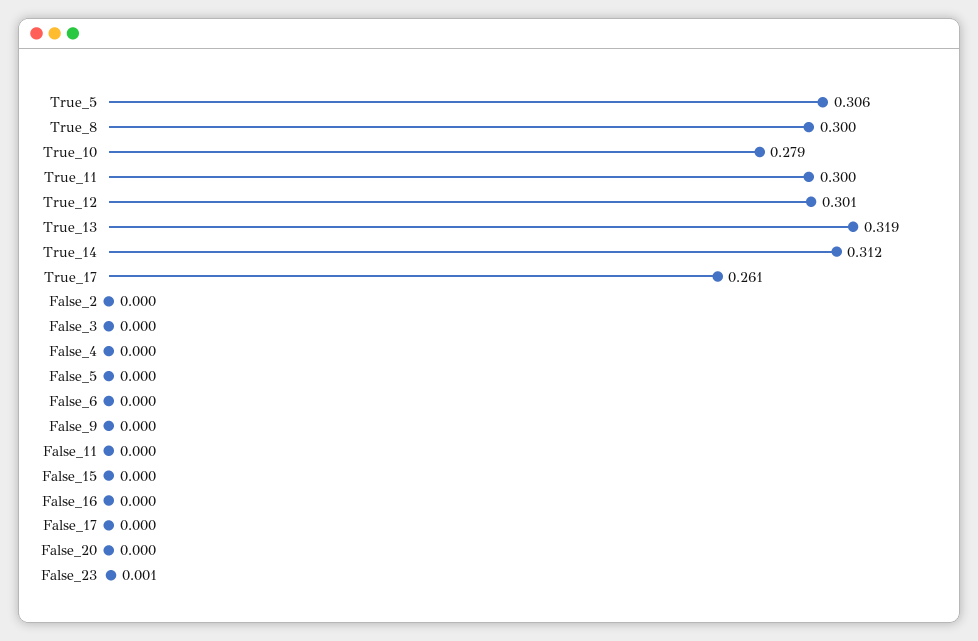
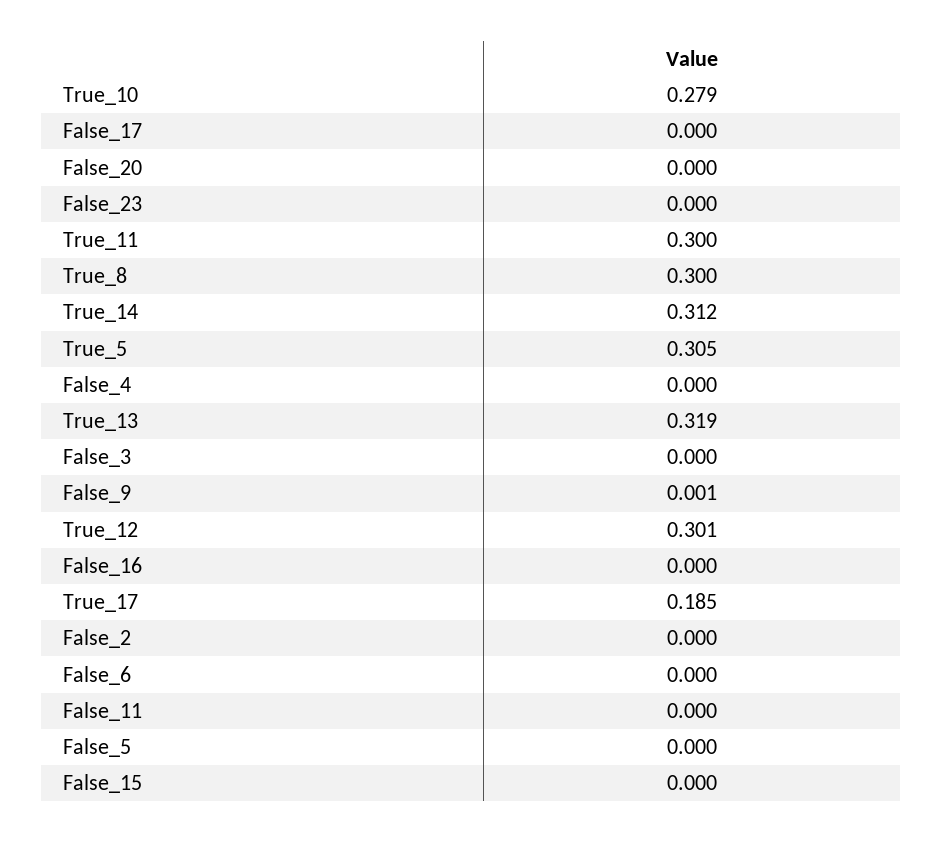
  {
-   "True_5": 0.306,
+   "True_5": 0.305,
    "True_8": 0.3,
    "True_10": 0.279,
    "True_11": 0.3,
    "True_12": 0.301,
    "True_13": 0.319,
    "True_14": 0.312,
-   "True_17": 0.261,
+   "True_17": 0.185,
    "False_2": 0,
    "False_3": 0,
    "False_4": 0,
    "False_5": 0,
    "False_6": 0,
-   "False_9": 0,
+   "False_9": 0.001,
    "False_11": 0,
    "False_15": 0,
    "False_16": 0,
    "False_17": 0,
    "False_20": 0,
-   "False_23": 0.001
+   "False_23": 0
  }

